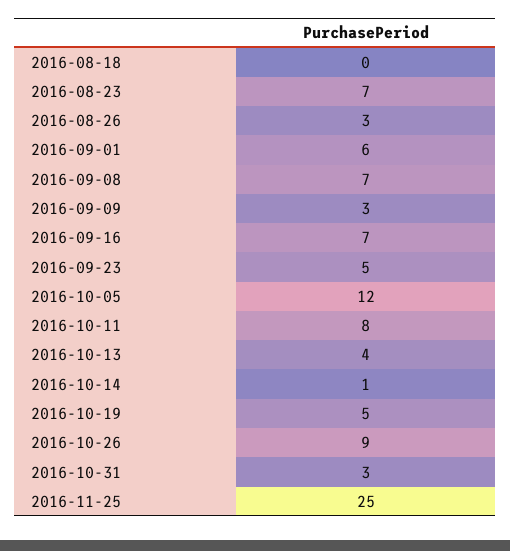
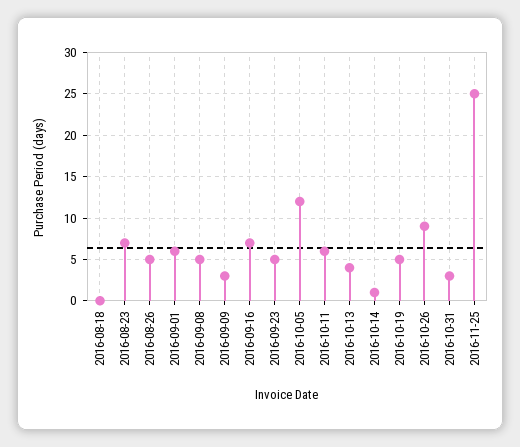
  {
    "2016-08-18": 0,
    "2016-08-23": 7,
-   "2016-08-26": 3,
+   "2016-08-26": 5,
    "2016-09-01": 6,
-   "2016-09-08": 7,
+   "2016-09-08": 5,
    "2016-09-09": 3,
    "2016-09-16": 7,
    "2016-09-23": 5,
    "2016-10-05": 12,
-   "2016-10-11": 8,
+   "2016-10-11": 6,
    "2016-10-13": 4,
    "2016-10-14": 1,
    "2016-10-19": 5,
    "2016-10-26": 9,
    "2016-10-31": 3,
    "2016-11-25": 25
  }

